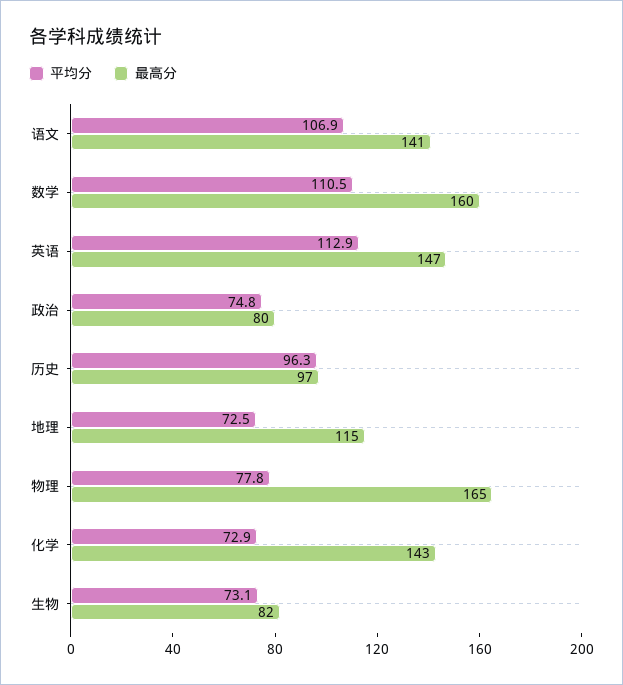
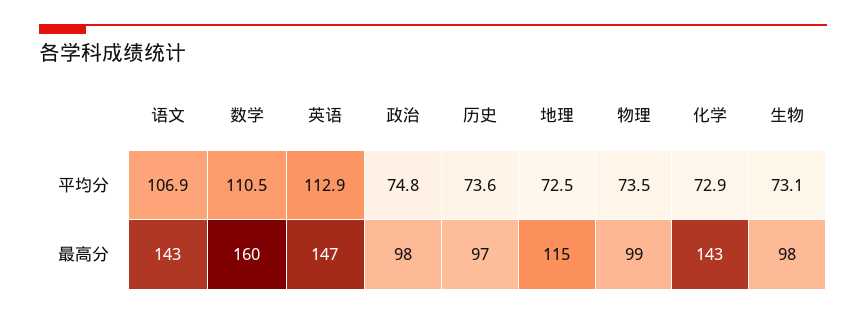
  {
    "平均分": {
      "语文": 106.9,
      "数学": 110.5,
      "英语": 112.9,
      "政治": 74.8,
-     "历史": 96.3,
+     "历史": 73.6,
      "地理": 72.5,
-     "物理": 77.8,
+     "物理": 73.5,
      "化学": 72.9,
      "生物": 73.1
    },
    "最高分": {
-     "语文": 141,
+     "语文": 143,
      "数学": 160,
      "英语": 147,
-     "政治": 80,
+     "政治": 98,
      "历史": 97,
      "地理": 115,
-     "物理": 165,
+     "物理": 99,
      "化学": 143,
-     "生物": 82
+     "生物": 98
    }
  }

